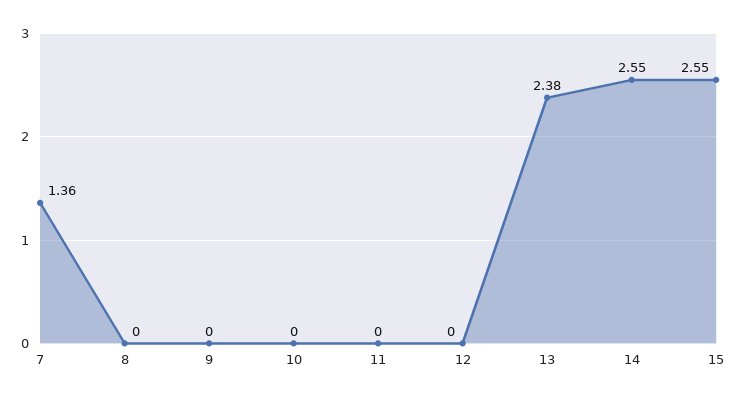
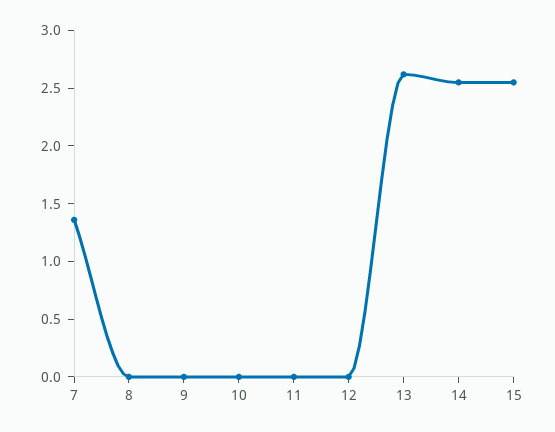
  {
    "7": 1.36,
    "8": 0,
    "9": 0,
    "10": 0,
    "11": 0,
    "12": 0,
-   "13": 2.38,
+   "13": 2.6,
    "14": 2.55,
    "15": 2.55
  }

